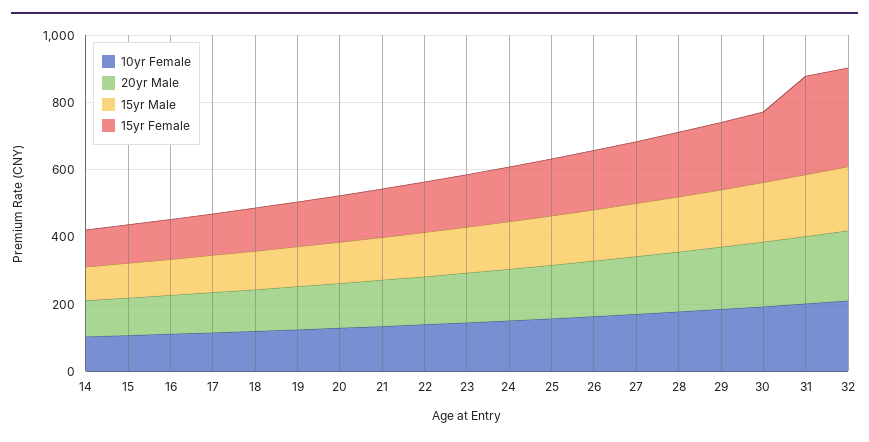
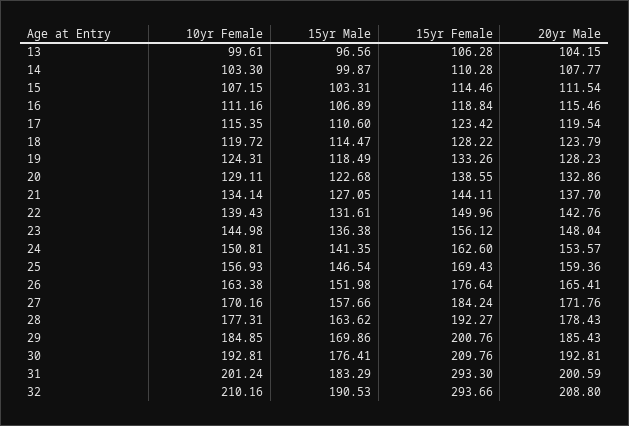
  {
    "10yr Female": {
      "14": 103.3,
      "15": 107.15,
      "16": 111.16,
      "17": 115.35,
      "18": 119.72,
      "19": 124.31,
      "20": 129.11,
      "21": 134.14,
      "22": 139.43,
      "23": 144.98,
      "24": 150.81,
      "25": 156.93,
      "26": 163.38,
      "27": 170.16,
      "28": 177.31,
      "29": 184.85,
      "30": 192.81,
      "31": 201.24,
-     "32": 210.16
+     "32": 210.16,
+     "13": 99.61
    },
    "20yr Male": {
      "14": 107.77,
      "15": 111.54,
      "16": 115.46,
      "17": 119.54,
      "18": 123.79,
      "19": 128.23,
      "20": 132.86,
      "21": 137.7,
      "22": 142.76,
      "23": 148.04,
      "24": 153.57,
      "25": 159.36,
      "26": 165.41,
      "27": 171.76,
      "28": 178.43,
      "29": 185.43,
      "30": 192.81,
      "31": 200.59,
-     "32": 208.8
+     "32": 208.8,
+     "13": 104.15
    },
    "15yr Male": {
      "14": 99.87,
      "15": 103.31,
      "16": 106.89,
      "17": 110.6,
      "18": 114.47,
      "19": 118.49,
      "20": 122.68,
      "21": 127.05,
      "22": 131.61,
      "23": 136.38,
      "24": 141.35,
      "25": 146.54,
      "26": 151.98,
      "27": 157.66,
      "28": 163.62,
      "29": 169.86,
      "30": 176.41,
      "31": 183.29,
-     "32": 190.53
+     "32": 190.53,
+     "13": 96.56
    },
    "15yr Female": {
      "14": 110.28,
      "15": 114.46,
      "16": 118.84,
      "17": 123.42,
      "18": 128.22,
      "19": 133.26,
      "20": 138.55,
      "21": 144.11,
      "22": 149.96,
      "23": 156.12,
      "24": 162.6,
      "25": 169.43,
      "26": 176.64,
      "27": 184.24,
      "28": 192.27,
      "29": 200.76,
      "30": 209.76,
      "31": 293.3,
-     "32": 293.66
+     "32": 293.66,
+     "13": 106.28
    }
  }

